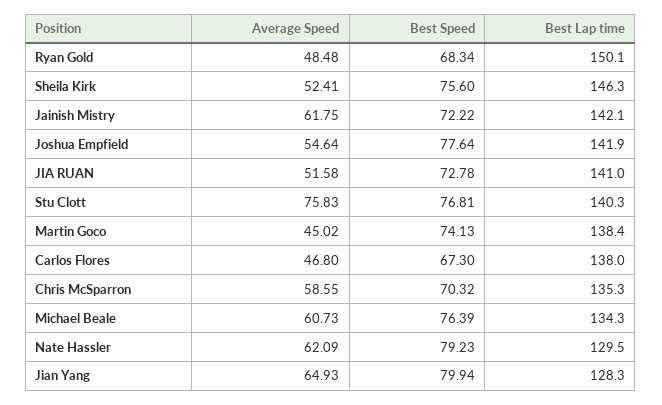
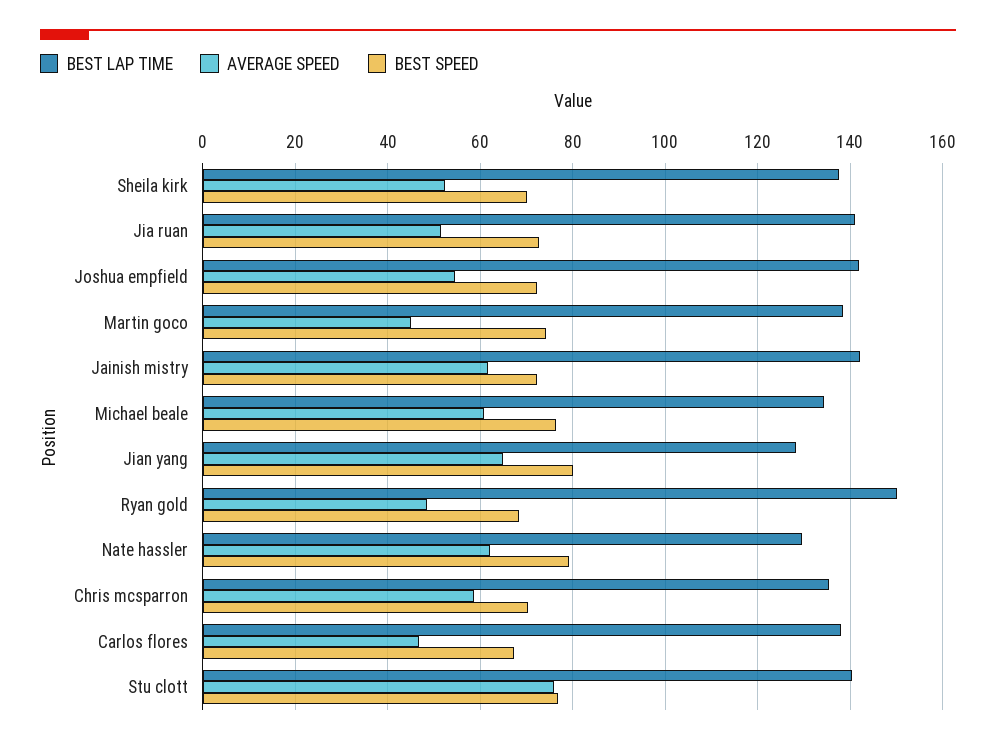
  {
    "Average Speed": {
      "Ryan Gold": 48.48,
      "Sheila Kirk": 52.41,
      "Jainish Mistry": 61.75,
      "Joshua Empfield": 54.64,
      "JIA RUAN": 51.58,
      "Stu Clott": 75.83,
      "Martin Goco": 45.02,
      "Carlos Flores": 46.8,
      "Chris McSparron": 58.55,
      "Michael Beale": 60.73,
      "Nate Hassler": 62.09,
      "Jian Yang": 64.93
    },
    "Best Speed": {
      "Ryan Gold": 68.34,
-     "Sheila Kirk": 75.6,
+     "Sheila Kirk": 70,
      "Jainish Mistry": 72.22,
-     "Joshua Empfield": 77.64,
+     "Joshua Empfield": 72,
      "JIA RUAN": 72.78,
      "Stu Clott": 76.81,
      "Martin Goco": 74.13,
      "Carlos Flores": 67.3,
      "Chris McSparron": 70.32,
      "Michael Beale": 76.39,
      "Nate Hassler": 79.23,
      "Jian Yang": 79.94
    },
    "Best Lap time": {
      "Ryan Gold": 150.1,
-     "Sheila Kirk": 146.3,
+     "Sheila Kirk": 138,
      "Jainish Mistry": 142.1,
      "Joshua Empfield": 141.9,
      "JIA RUAN": 141,
      "Stu Clott": 140.3,
      "Martin Goco": 138.4,
      "Carlos Flores": 138,
      "Chris McSparron": 135.3,
      "Michael Beale": 134.3,
      "Nate Hassler": 129.5,
      "Jian Yang": 128.3
    }
  }

